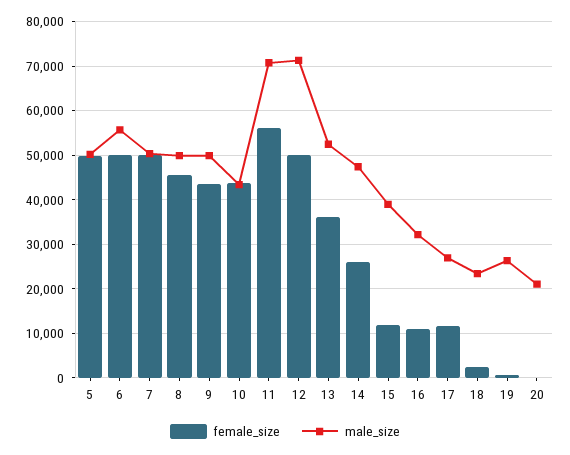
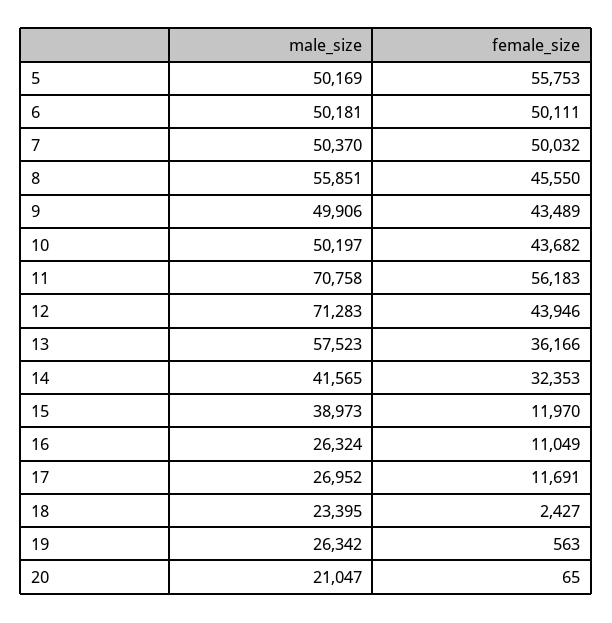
  {
    "female_size": {
-     "5": 50000,
+     "5": 55753,
      "6": 50111,
      "7": 50032,
      "8": 45550,
      "9": 43489,
      "10": 43682,
      "11": 56183,
-     "12": 50000,
+     "12": 43946,
      "13": 36166,
-     "14": 26000,
+     "14": 32353,
      "15": 11970,
      "16": 11049,
      "17": 11691,
      "18": 2427,
      "19": 563,
      "20": 65
    },
    "male_size": {
      "5": 50169,
-     "6": 56000,
+     "6": 50181,
      "7": 50370,
-     "8": 50000,
+     "8": 55851,
      "9": 49906,
-     "10": 44000,
+     "10": 50197,
      "11": 70758,
      "12": 71283,
-     "13": 52000,
+     "13": 57523,
-     "14": 48000,
+     "14": 41565,
      "15": 38973,
-     "16": 32000,
+     "16": 26324,
      "17": 26952,
      "18": 23395,
      "19": 26342,
      "20": 21047
    }
  }

